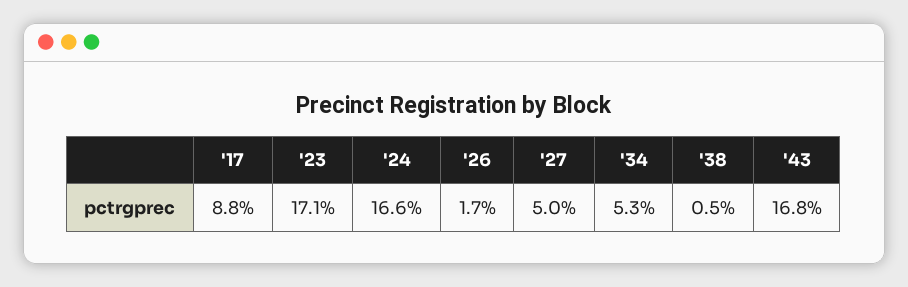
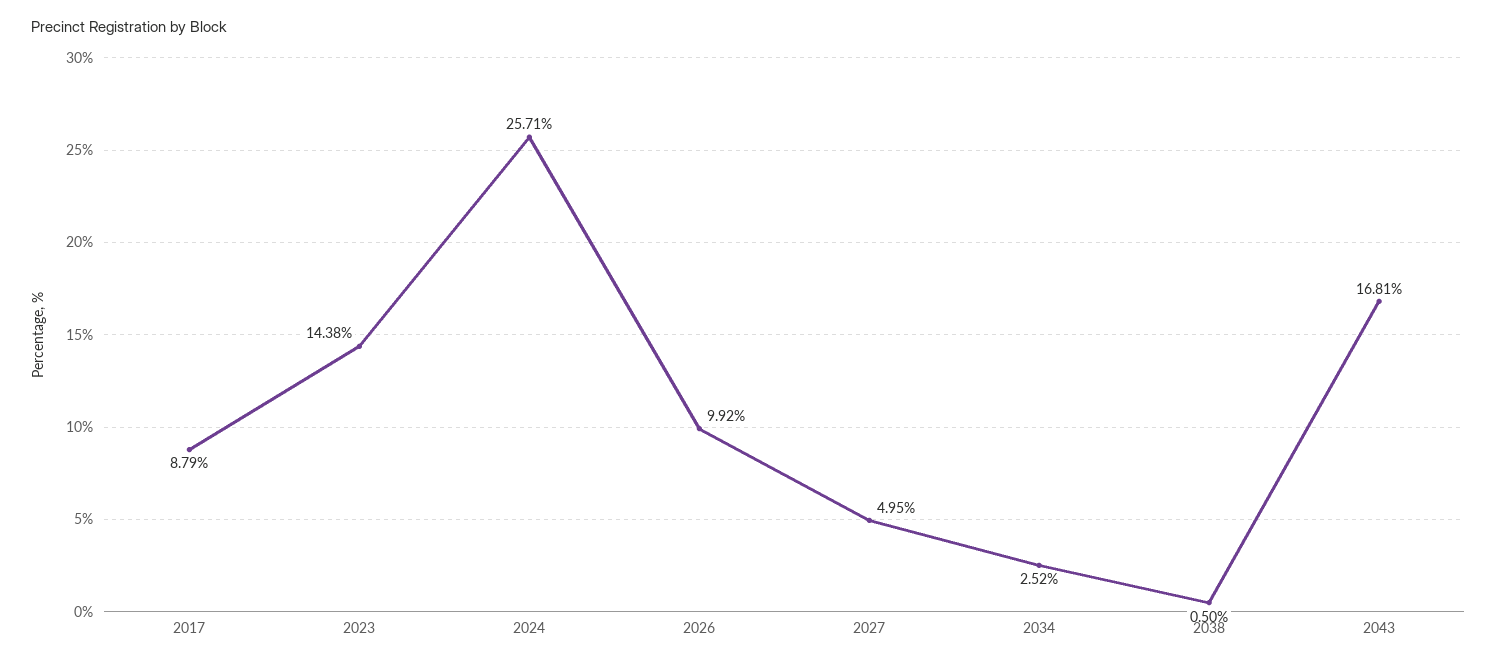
  {
    "'17": 8.79,
-   "'23": 17.1,
+   "'23": 14.38,
-   "'24": 16.6,
+   "'24": 25.71,
-   "'26": 1.7,
+   "'26": 9.92,
    "'27": 4.95,
-   "'34": 5.3,
+   "'34": 2.52,
    "'38": 0.5,
    "'43": 16.81
  }

